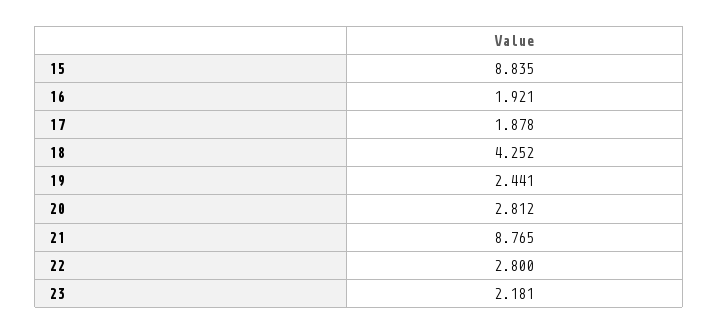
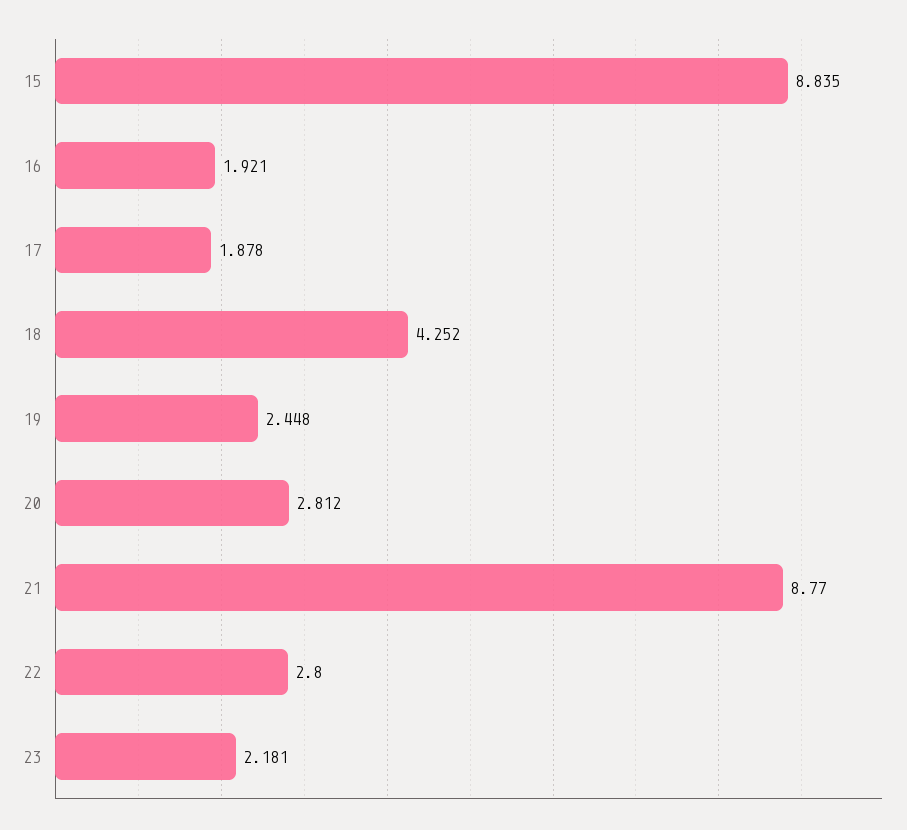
  {
    "15": 8.835,
    "16": 1.921,
    "17": 1.878,
    "18": 4.252,
-   "19": 2.441,
+   "19": 2.448,
    "20": 2.812,
-   "21": 8.765,
+   "21": 8.77,
    "22": 2.8,
    "23": 2.181
  }

